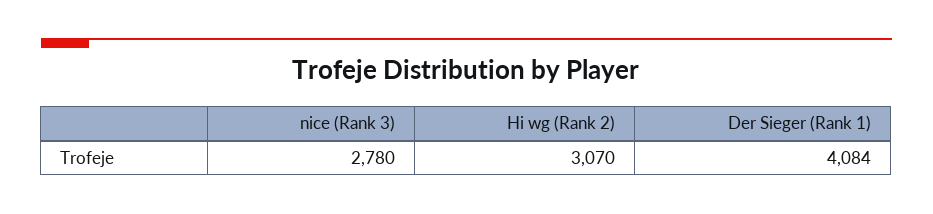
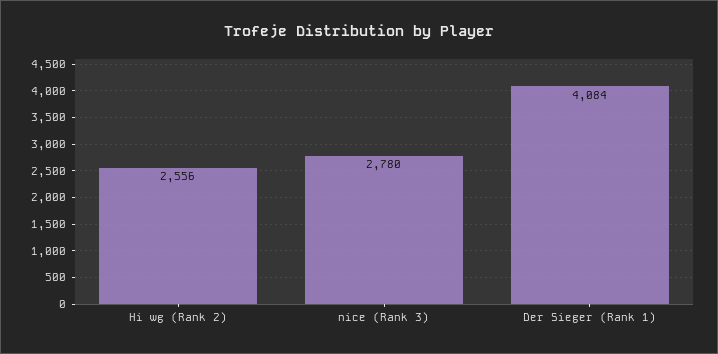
  {
    "nice (Rank 3)": 2780,
-   "Hi wg (Rank 2)": 3070,
+   "Hi wg (Rank 2)": 2556,
    "Der Sieger (Rank 1)": 4084
  }

